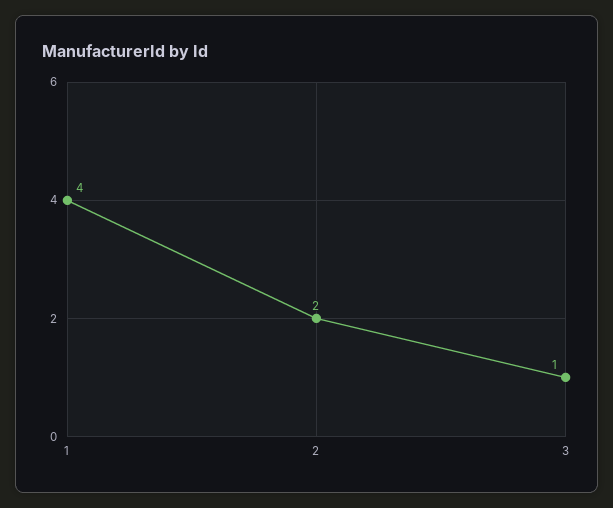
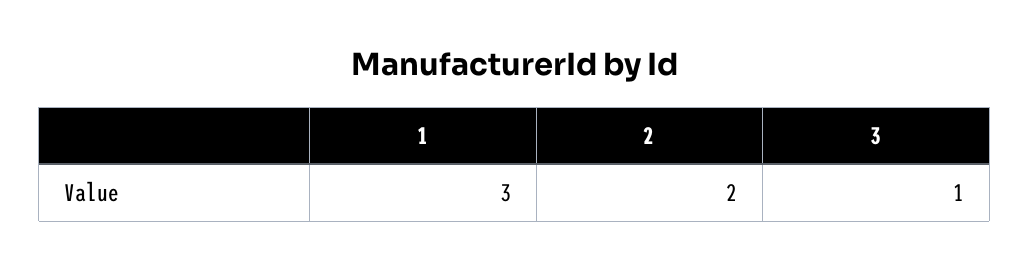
  {
-   "1": 4,
+   "1": 3,
    "2": 2,
    "3": 1
  }

